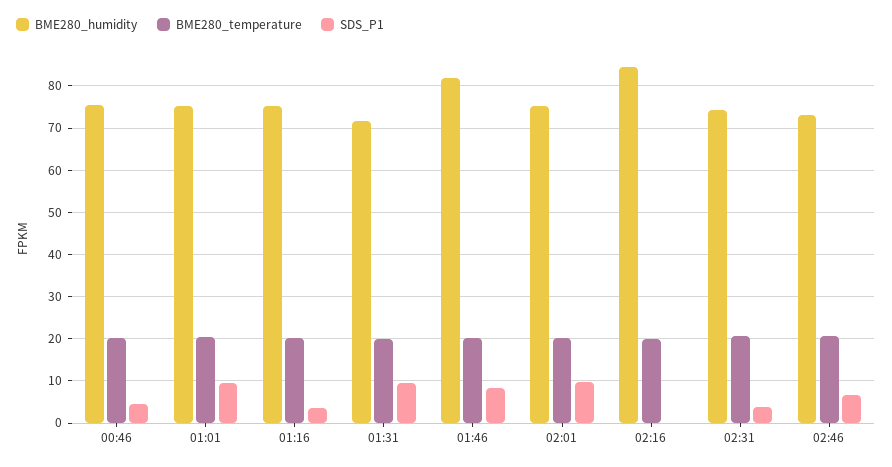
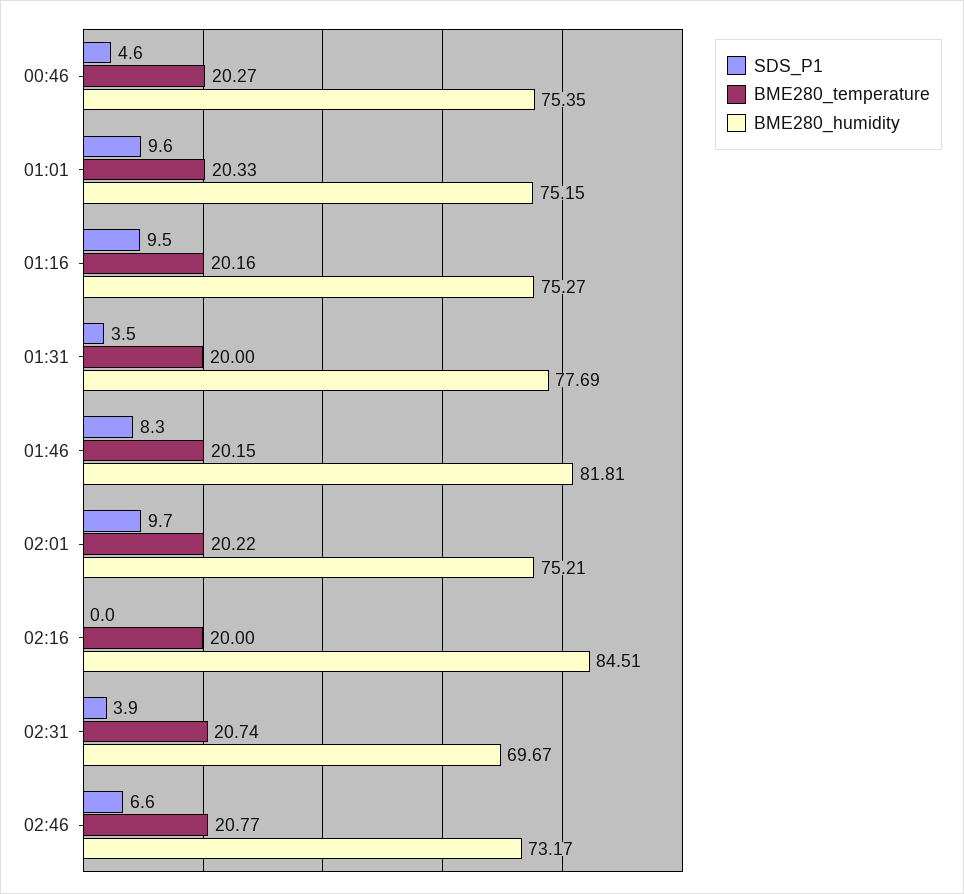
  {
    "BME280_humidity": {
      "00:46": 75.35,
      "01:01": 75.15,
      "01:16": 75.27,
-     "01:31": 72,
+     "01:31": 77.69,
      "01:46": 81.81,
      "02:01": 75.21,
      "02:16": 84.51,
-     "02:31": 74,
+     "02:31": 69.67,
      "02:46": 73.17
    },
    "BME280_temperature": {
      "00:46": 20.27,
      "01:01": 20.33,
      "01:16": 20.16,
      "01:31": 20,
      "01:46": 20.15,
      "02:01": 20.22,
      "02:16": 20,
      "02:31": 20.74,
      "02:46": 20.77
    },
    "SDS_P1": {
      "00:46": 4.6,
      "01:01": 9.6,
-     "01:16": 4,
+     "01:16": 9.5,
-     "01:31": 10,
+     "01:31": 3.5,
      "01:46": 8.3,
      "02:01": 9.7,
      "02:16": 0,
      "02:31": 3.9,
      "02:46": 6.6
    }
  }

